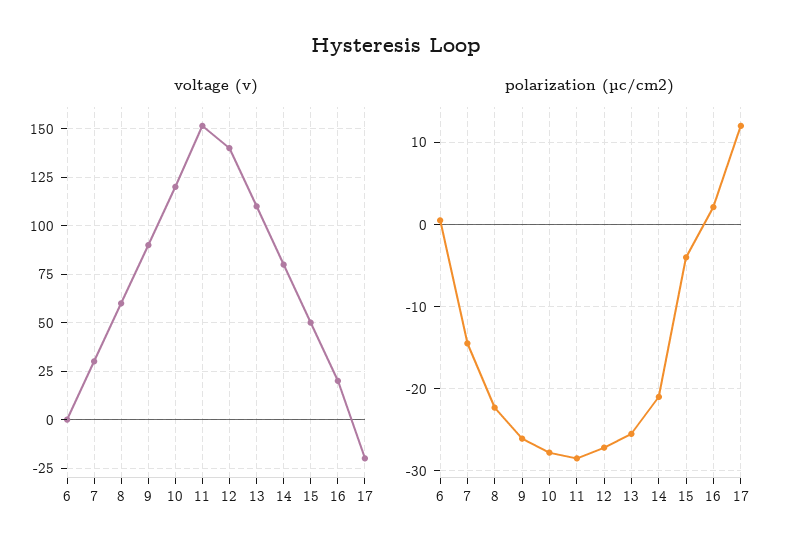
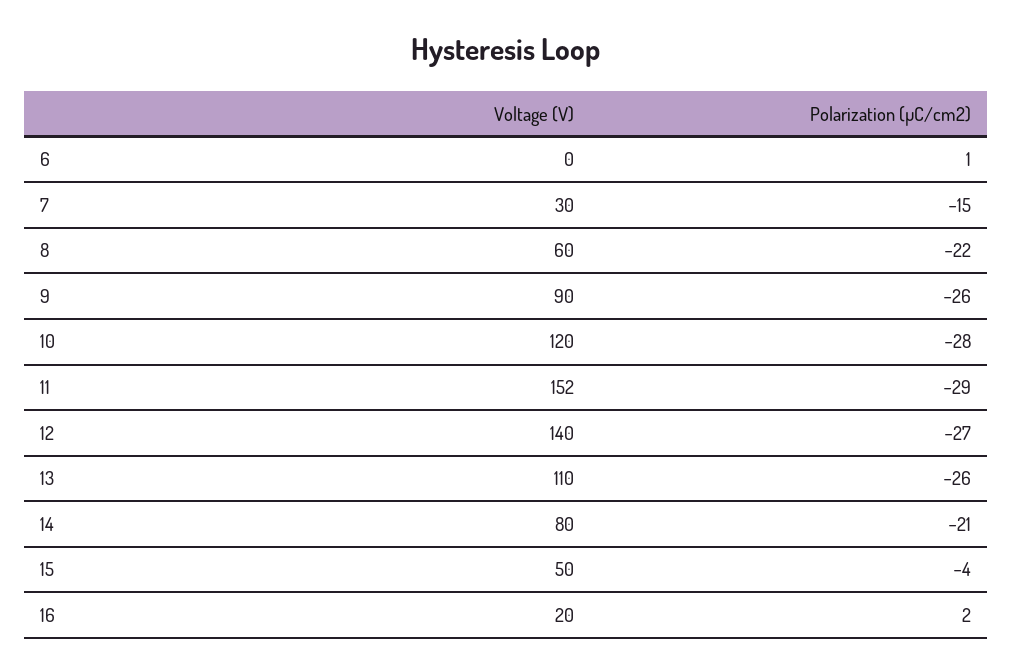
  {
    "voltage (v)": {
      "6": 0,
      "7": 30,
      "8": 60,
      "9": 90,
      "10": 120,
      "11": 152,
      "12": 140,
      "13": 110,
      "14": 80,
      "15": 50,
-     "16": 20,
+     "16": 20
-     "17": -20
    },
    "polarization (µc/cm2)": {
      "6": 1,
      "7": -15,
      "8": -22,
      "9": -26,
      "10": -28,
      "11": -29,
      "12": -27,
      "13": -26,
      "14": -21,
      "15": -4,
-     "16": 2,
+     "16": 2
-     "17": 12
    }
  }

